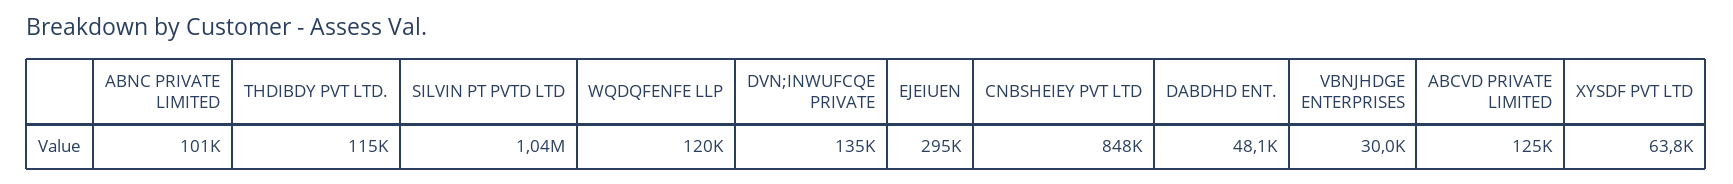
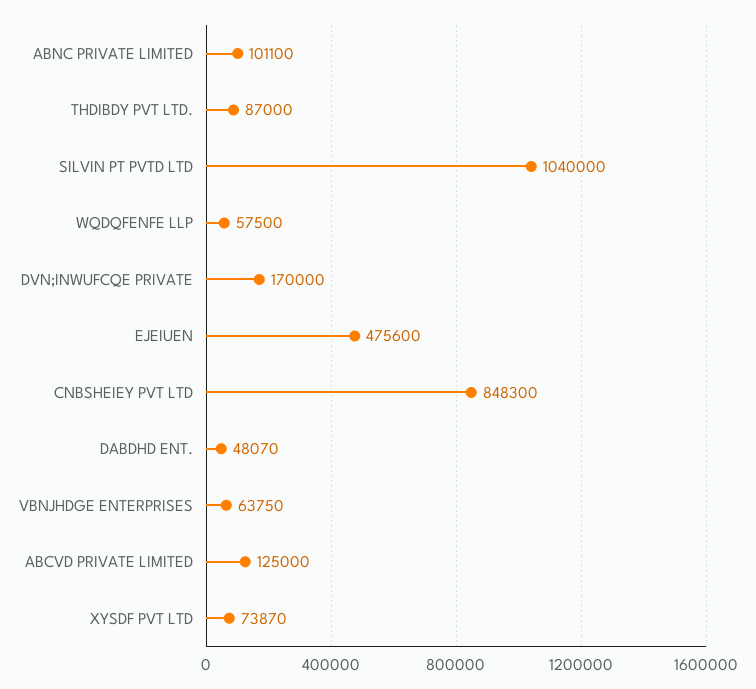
  {
    "ABNC PRIVATE LIMITED": 101100,
-   "THDIBDY PVT LTD.": 115000,
+   "THDIBDY PVT LTD.": 87000,
    "SILVIN PT PVTD LTD": 1040000,
-   "WQDQFENFE LLP": 120000,
+   "WQDQFENFE LLP": 57500,
-   "DVN;INWUFCQE PRIVATE": 135000,
+   "DVN;INWUFCQE PRIVATE": 170000,
-   "EJEIUEN": 295000,
+   "EJEIUEN": 475600,
    "CNBSHEIEY PVT LTD": 848300,
    "DABDHD ENT.": 48070,
-   "VBNJHDGE ENTERPRISES": 30000,
+   "VBNJHDGE ENTERPRISES": 63750,
    "ABCVD PRIVATE LIMITED": 125000,
-   "XYSDF PVT LTD": 63800
+   "XYSDF PVT LTD": 73870
  }

